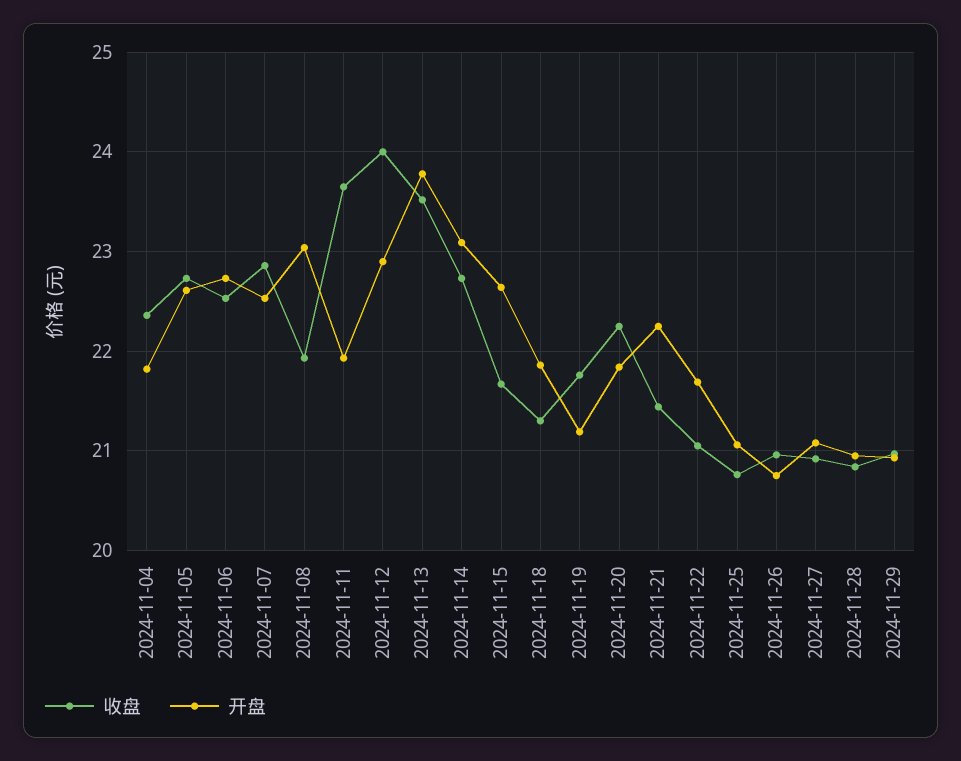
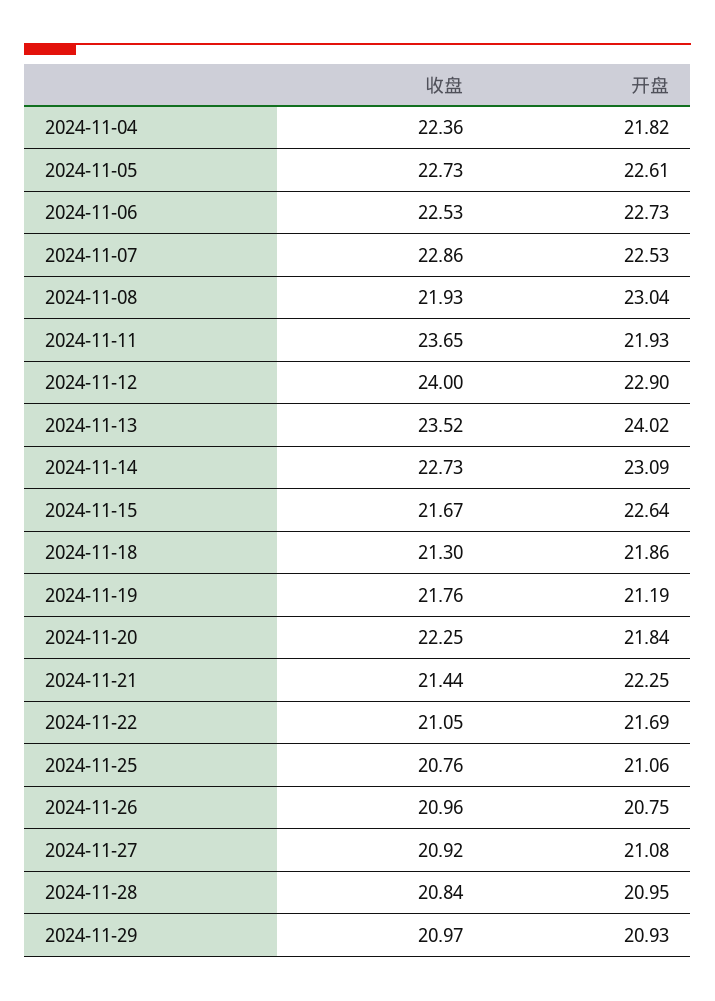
  {
    "收盘": {
      "2024-11-04": 22.36,
      "2024-11-05": 22.73,
      "2024-11-06": 22.53,
      "2024-11-07": 22.86,
      "2024-11-08": 21.93,
      "2024-11-11": 23.65,
      "2024-11-12": 24,
      "2024-11-13": 23.52,
      "2024-11-14": 22.73,
      "2024-11-15": 21.67,
      "2024-11-18": 21.3,
      "2024-11-19": 21.76,
      "2024-11-20": 22.25,
      "2024-11-21": 21.44,
      "2024-11-22": 21.05,
      "2024-11-25": 20.76,
      "2024-11-26": 20.96,
      "2024-11-27": 20.92,
      "2024-11-28": 20.84,
      "2024-11-29": 20.97
    },
    "开盘": {
      "2024-11-04": 21.82,
      "2024-11-05": 22.61,
      "2024-11-06": 22.73,
      "2024-11-07": 22.53,
      "2024-11-08": 23.04,
      "2024-11-11": 21.93,
      "2024-11-12": 22.9,
-     "2024-11-13": 23.8,
+     "2024-11-13": 24.02,
      "2024-11-14": 23.09,
      "2024-11-15": 22.64,
      "2024-11-18": 21.86,
      "2024-11-19": 21.19,
      "2024-11-20": 21.84,
      "2024-11-21": 22.25,
      "2024-11-22": 21.69,
      "2024-11-25": 21.06,
      "2024-11-26": 20.75,
      "2024-11-27": 21.08,
      "2024-11-28": 20.95,
      "2024-11-29": 20.93
    }
  }

